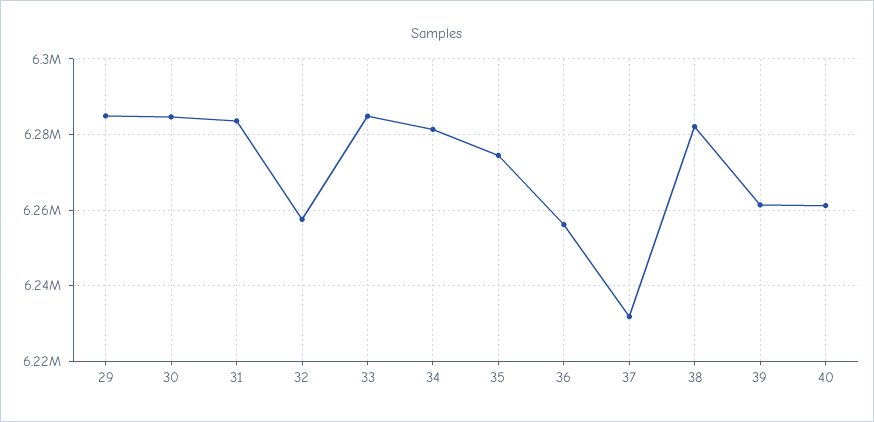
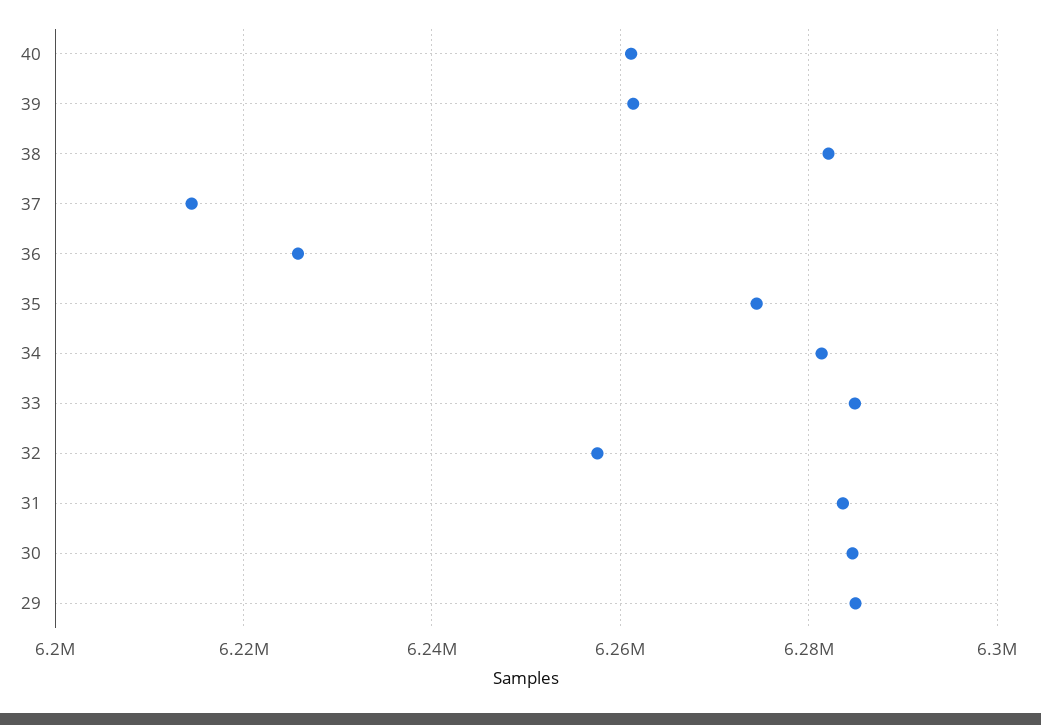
  {
    "29": 6284000,
    "30": 6284000,
    "31": 6284000,
    "32": 6258000,
    "33": 6284000,
    "34": 6282000,
    "35": 6274000,
-   "36": 6256000,
+   "36": 6226000,
-   "37": 6232000,
+   "37": 6214000,
    "38": 6282000,
    "39": 6262000,
    "40": 6262000
  }

